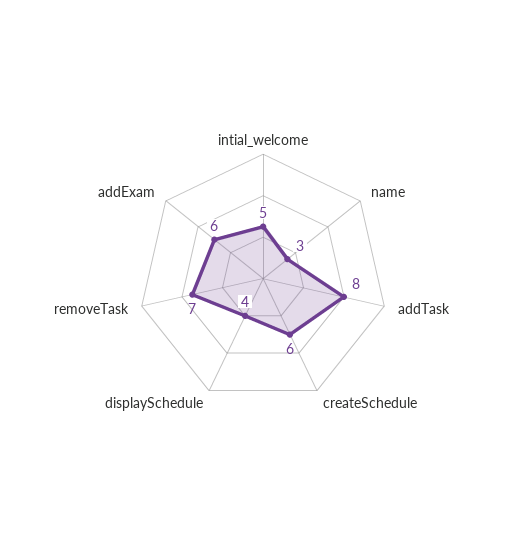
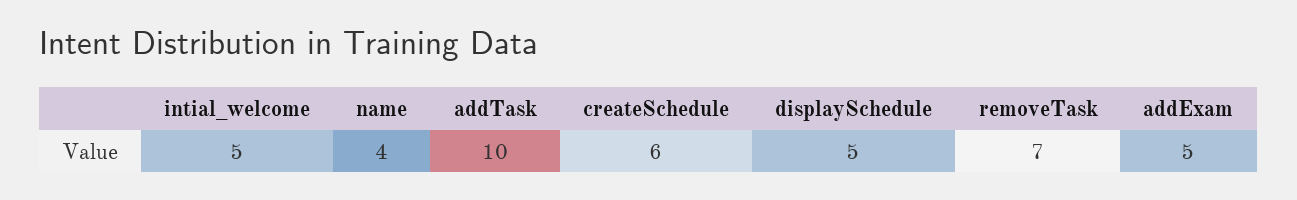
  {
    "intial_welcome": 5,
-   "name": 3,
+   "name": 4,
-   "addTask": 8,
+   "addTask": 10,
    "createSchedule": 6,
-   "displaySchedule": 4,
+   "displaySchedule": 5,
    "removeTask": 7,
-   "addExam": 6
+   "addExam": 5
  }

